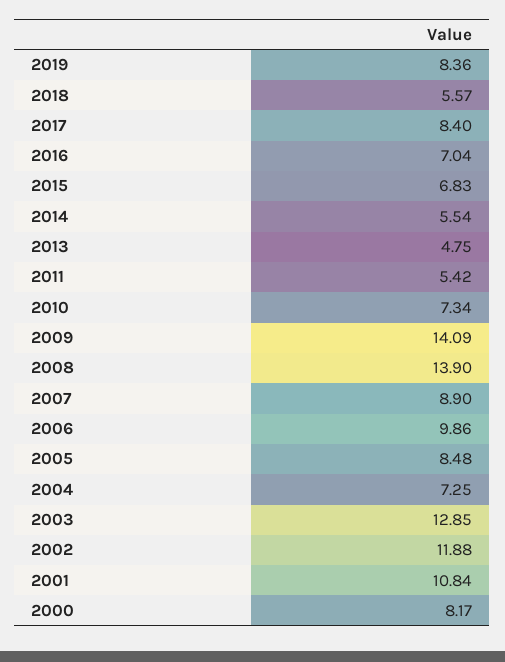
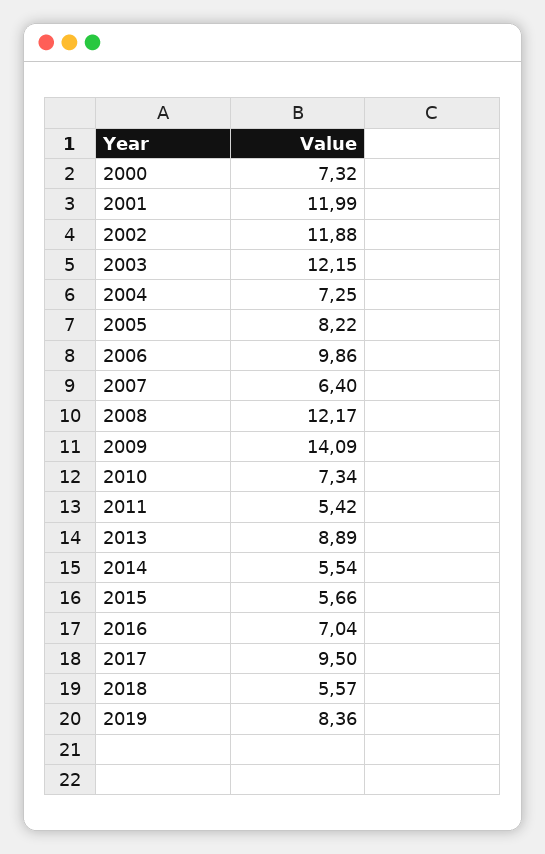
  {
    "2019": 8.36,
    "2018": 5.57,
-   "2017": 8.4,
+   "2017": 9.5,
    "2016": 7.04,
-   "2015": 6.83,
+   "2015": 5.66,
    "2014": 5.54,
-   "2013": 4.75,
+   "2013": 8.89,
    "2011": 5.42,
    "2010": 7.34,
    "2009": 14.09,
-   "2008": 13.9,
+   "2008": 12.17,
-   "2007": 8.9,
+   "2007": 6.4,
    "2006": 9.86,
-   "2005": 8.48,
+   "2005": 8.22,
    "2004": 7.25,
-   "2003": 12.85,
+   "2003": 12.15,
    "2002": 11.88,
-   "2001": 10.84,
+   "2001": 11.99,
-   "2000": 8.17
+   "2000": 7.32
  }

